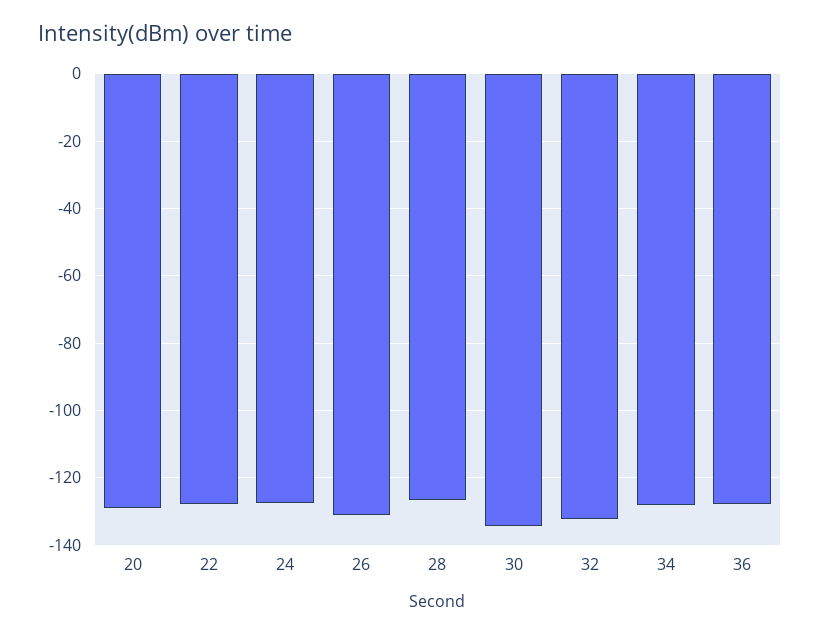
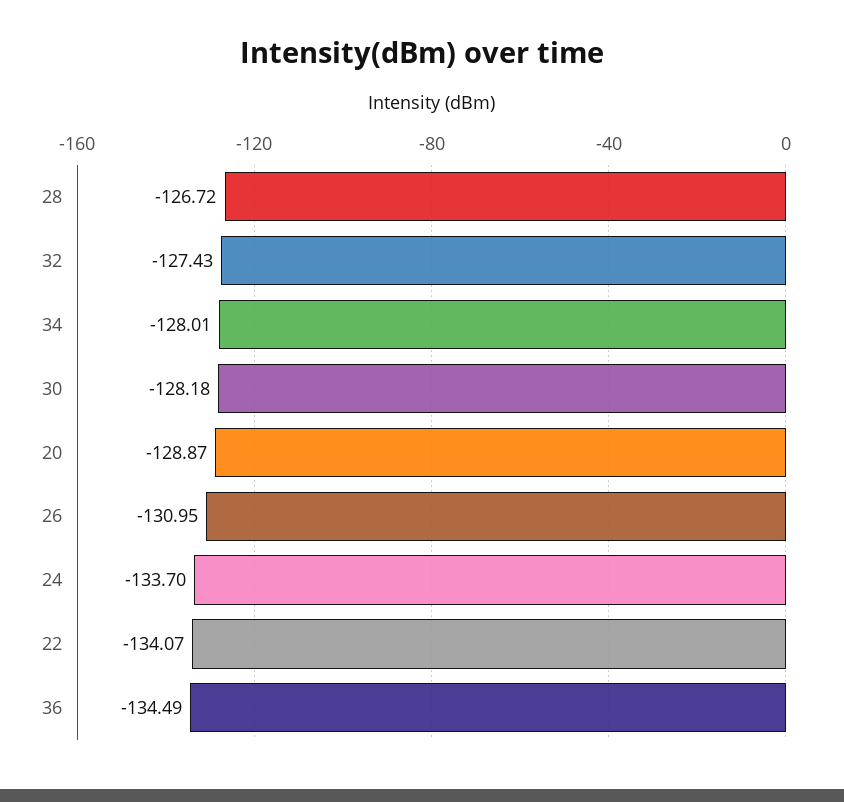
  {
    "20": -128.87,
-   "22": -128,
+   "22": -134.07,
-   "24": -128,
+   "24": -133.7,
    "26": -130.95,
    "28": -126.72,
-   "30": -134,
+   "30": -128.18,
-   "32": -132,
+   "32": -127.43,
    "34": -128.01,
-   "36": -128
+   "36": -134.49
  }

